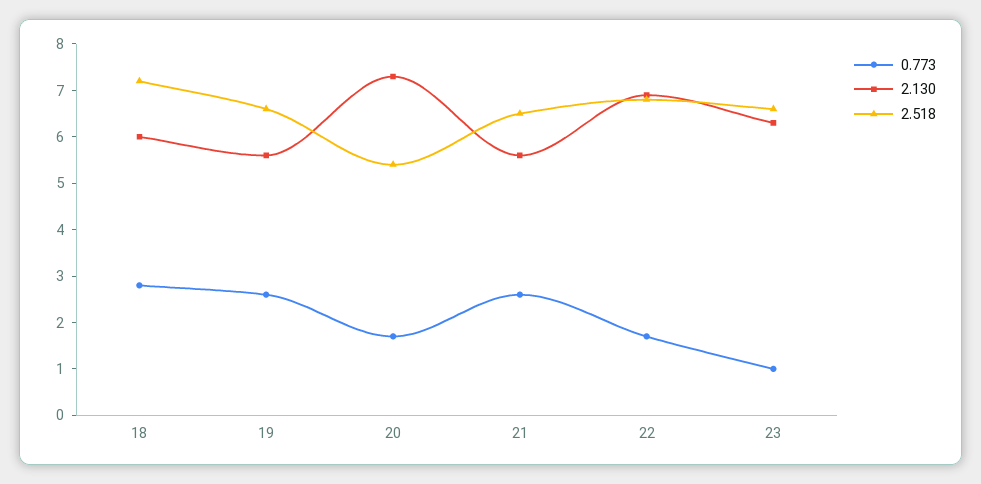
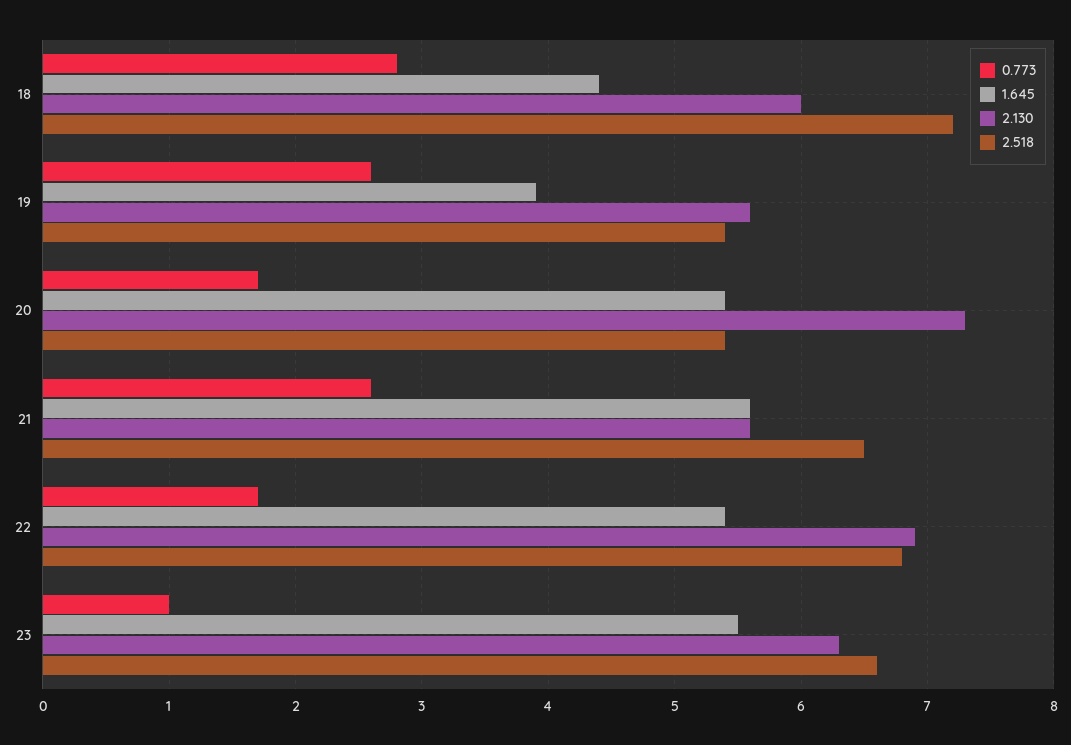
  {
    "0.773": {
      "18": 2.8,
      "19": 2.6,
      "20": 1.7,
      "21": 2.6,
      "22": 1.7,
      "23": 1
    },
    "2.130": {
      "18": 6,
      "19": 5.6,
      "20": 7.3,
      "21": 5.6,
      "22": 6.9,
      "23": 6.3
    },
    "2.518": {
      "18": 7.2,
-     "19": 6.5,
+     "19": 5.4,
      "20": 5.4,
      "21": 6.5,
      "22": 6.8,
      "23": 6.6
-   }
+   },
+   "1.645": {
+     "18": 4.4,
+     "19": 3.9,
+     "20": 5.4,
+     "21": 5.6,
+     "22": 5.4,
+     "23": 5.5
+   }
  }

